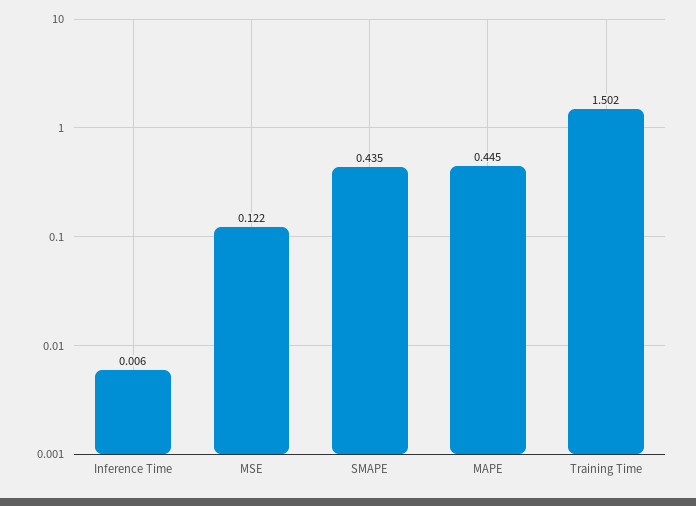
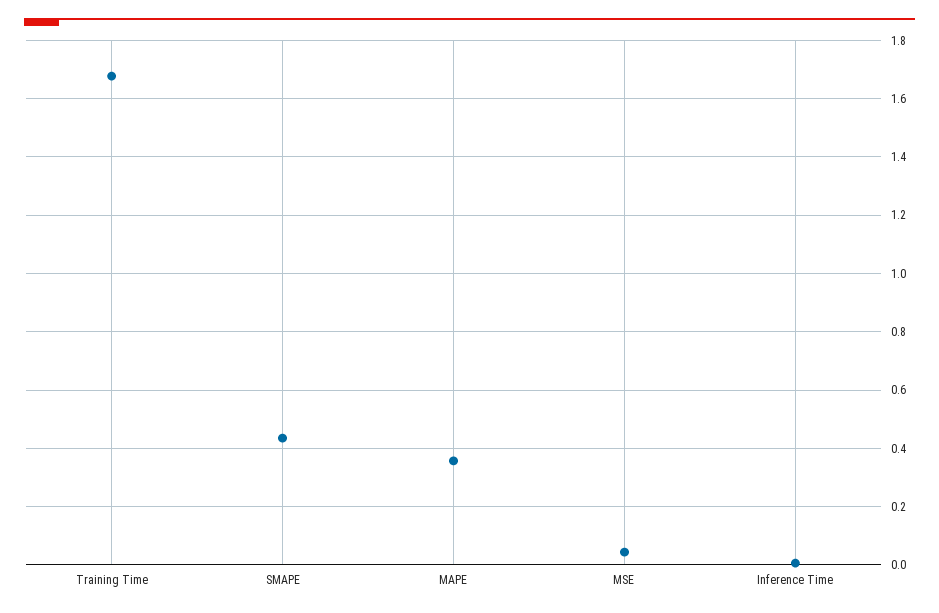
  {
    "Inference Time": 0.006,
-   "MSE": 0.122,
+   "MSE": 0.05,
    "SMAPE": 0.435,
-   "MAPE": 0.445,
+   "MAPE": 0.35,
-   "Training Time": 1.502
+   "Training Time": 1.675
  }

